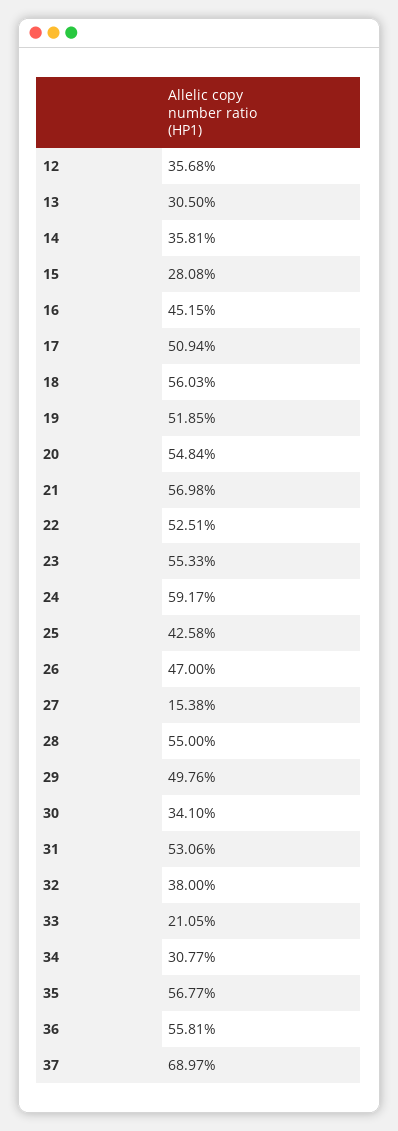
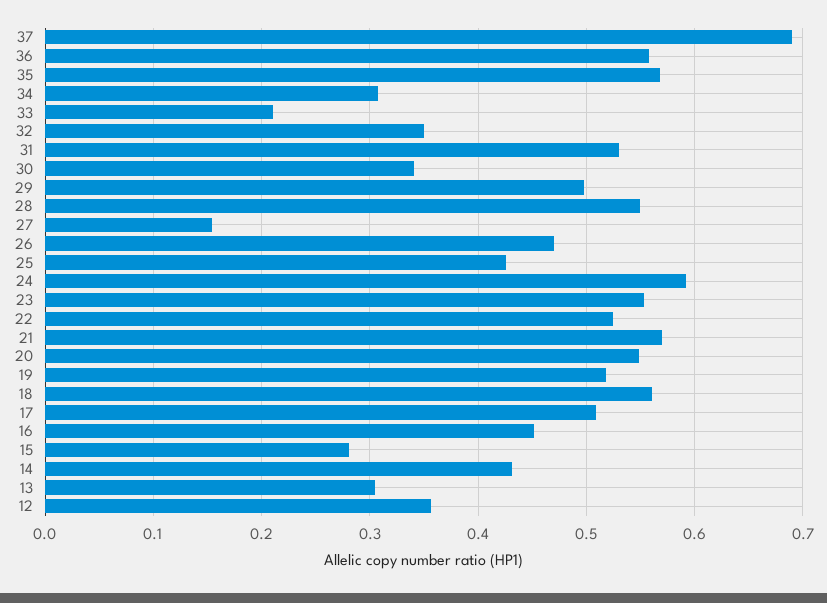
  {
    "12": 0.3568,
    "13": 0.305,
-   "14": 0.3581,
+   "14": 0.43,
    "15": 0.2808,
    "16": 0.4515,
    "17": 0.5094,
    "18": 0.5603,
    "19": 0.5185,
    "20": 0.5484,
    "21": 0.5698,
    "22": 0.5251,
    "23": 0.5533,
    "24": 0.5917,
    "25": 0.4258,
    "26": 0.47,
    "27": 0.1538,
    "28": 0.55,
    "29": 0.4976,
    "30": 0.341,
    "31": 0.5306,
-   "32": 0.38,
+   "32": 0.35,
    "33": 0.2105,
    "34": 0.3077,
    "35": 0.5677,
    "36": 0.5581,
    "37": 0.6897
  }

